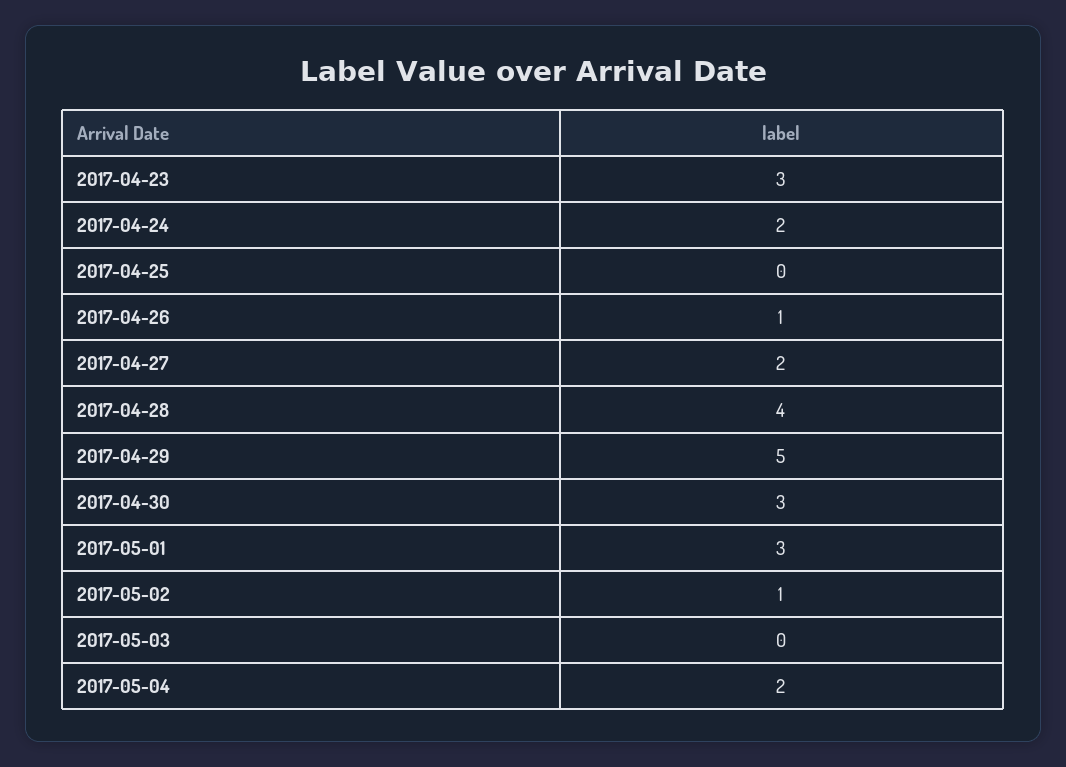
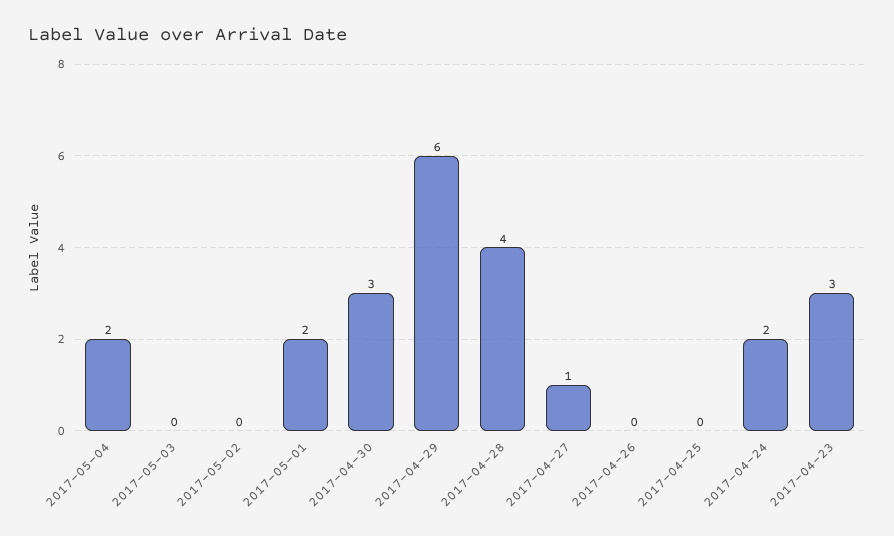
  {
    "2017-04-23": 3,
    "2017-04-24": 2,
    "2017-04-25": 0,
-   "2017-04-26": 1,
+   "2017-04-26": 0,
-   "2017-04-27": 2,
+   "2017-04-27": 1,
    "2017-04-28": 4,
-   "2017-04-29": 5,
+   "2017-04-29": 6,
    "2017-04-30": 3,
-   "2017-05-01": 3,
+   "2017-05-01": 2,
-   "2017-05-02": 1,
+   "2017-05-02": 0,
    "2017-05-03": 0,
    "2017-05-04": 2
  }

